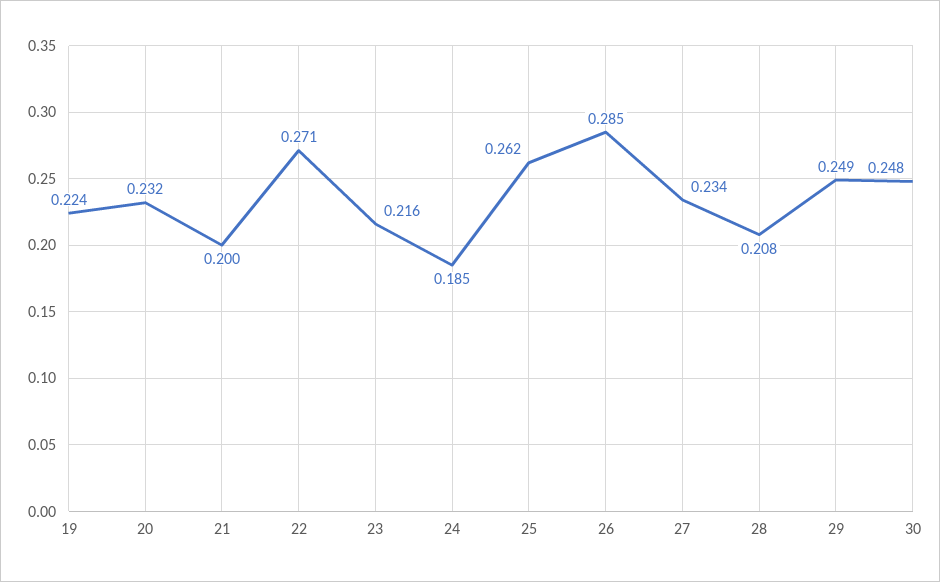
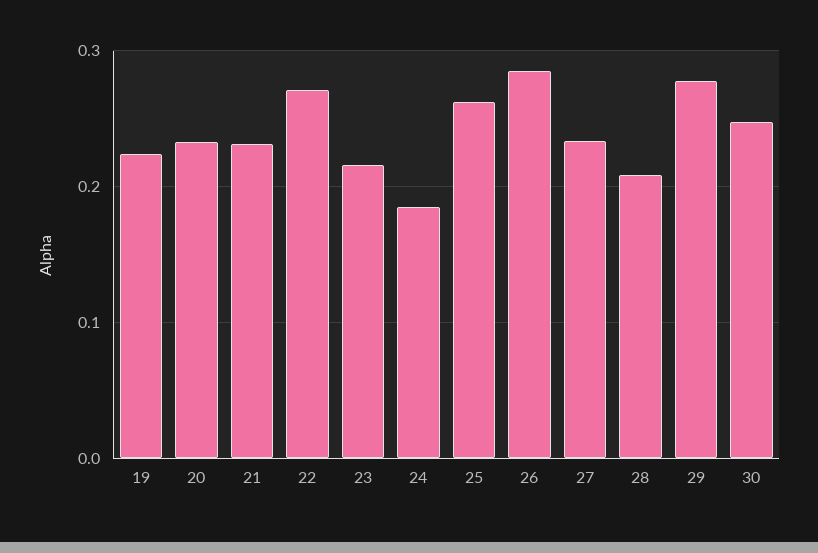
  {
    "19": 0.224,
    "20": 0.232,
-   "21": 0.2,
+   "21": 0.23,
    "22": 0.271,
    "23": 0.216,
    "24": 0.185,
    "25": 0.262,
    "26": 0.285,
    "27": 0.234,
    "28": 0.208,
-   "29": 0.249,
+   "29": 0.28,
    "30": 0.248
  }

